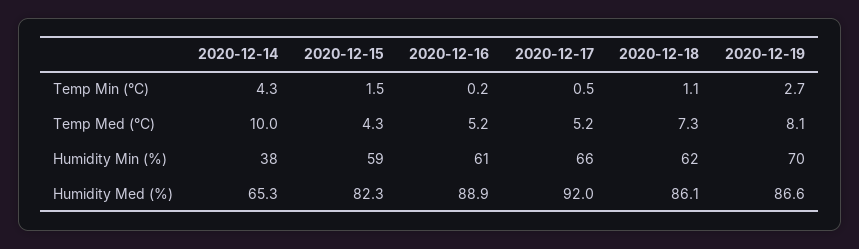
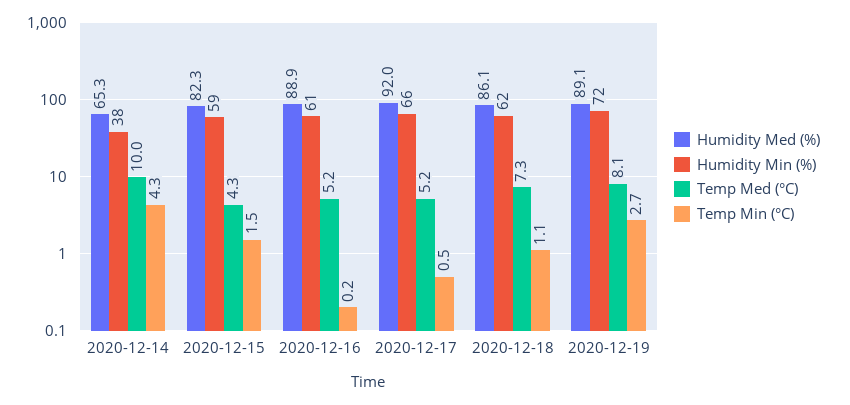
  {
    "Temp Min (°C)": {
      "2020-12-14": 4.3,
      "2020-12-15": 1.5,
      "2020-12-16": 0.2,
      "2020-12-17": 0.5,
      "2020-12-18": 1.1,
      "2020-12-19": 2.7
    },
    "Temp Med (°C)": {
      "2020-12-14": 10,
      "2020-12-15": 4.3,
      "2020-12-16": 5.2,
      "2020-12-17": 5.2,
      "2020-12-18": 7.3,
      "2020-12-19": 8.1
    },
    "Humidity Min (%)": {
      "2020-12-14": 38,
      "2020-12-15": 59,
      "2020-12-16": 61,
      "2020-12-17": 66,
      "2020-12-18": 62,
-     "2020-12-19": 70
+     "2020-12-19": 72
    },
    "Humidity Med (%)": {
      "2020-12-14": 65.3,
      "2020-12-15": 82.3,
      "2020-12-16": 88.9,
      "2020-12-17": 92,
      "2020-12-18": 86.1,
-     "2020-12-19": 86.6
+     "2020-12-19": 89.1
    }
  }

